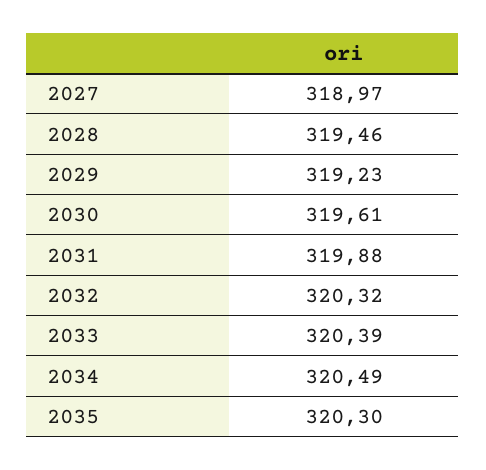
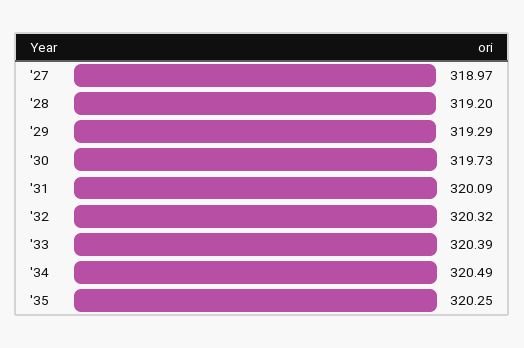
  {
    "2027": 318.97,
-   "2028": 319.46,
+   "2028": 319.2,
-   "2029": 319.23,
+   "2029": 319.29,
-   "2030": 319.61,
+   "2030": 319.73,
-   "2031": 319.88,
+   "2031": 320.09,
    "2032": 320.32,
    "2033": 320.39,
    "2034": 320.49,
-   "2035": 320.3
+   "2035": 320.25
  }

